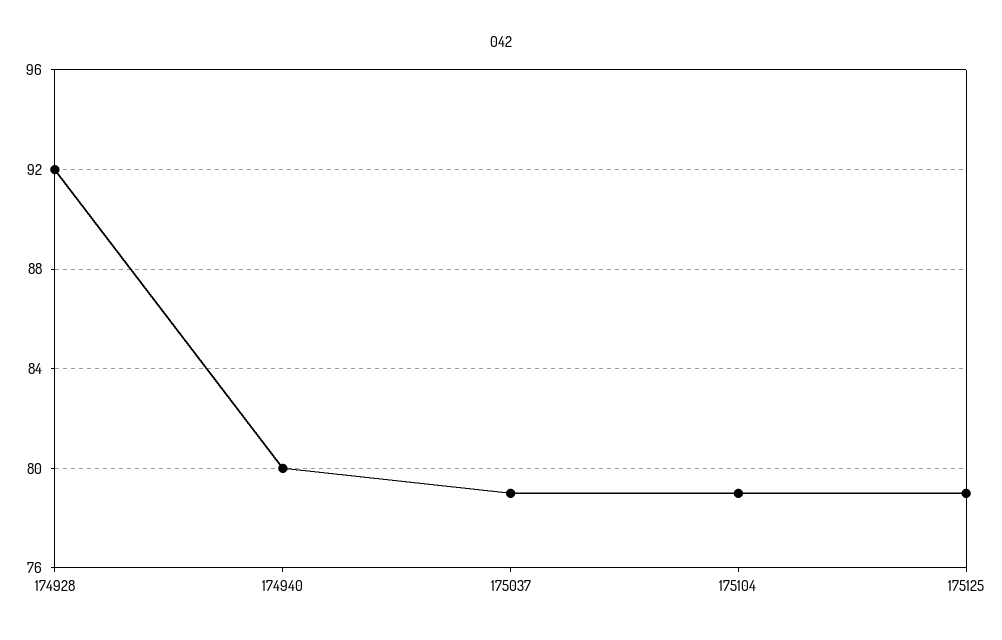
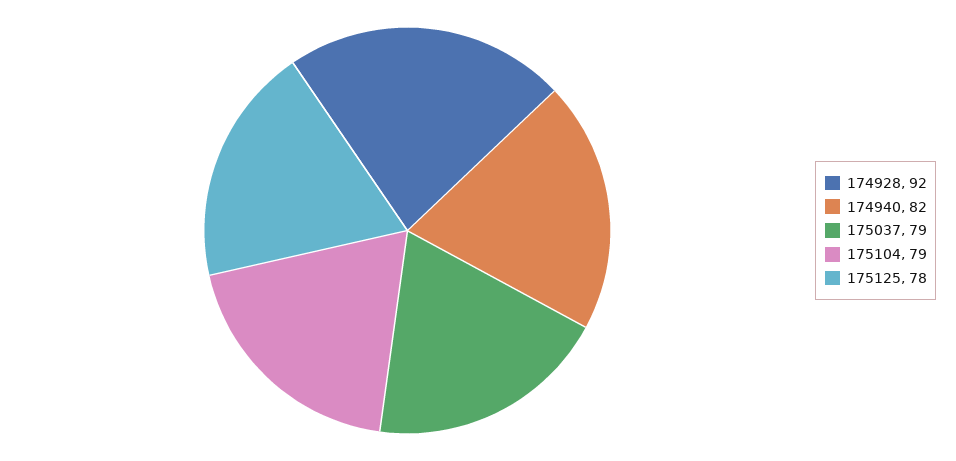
  {
    "174928": 92,
-   "174940": 80,
+   "174940": 82,
    "175037": 79,
    "175104": 79,
-   "175125": 79
+   "175125": 78
  }

